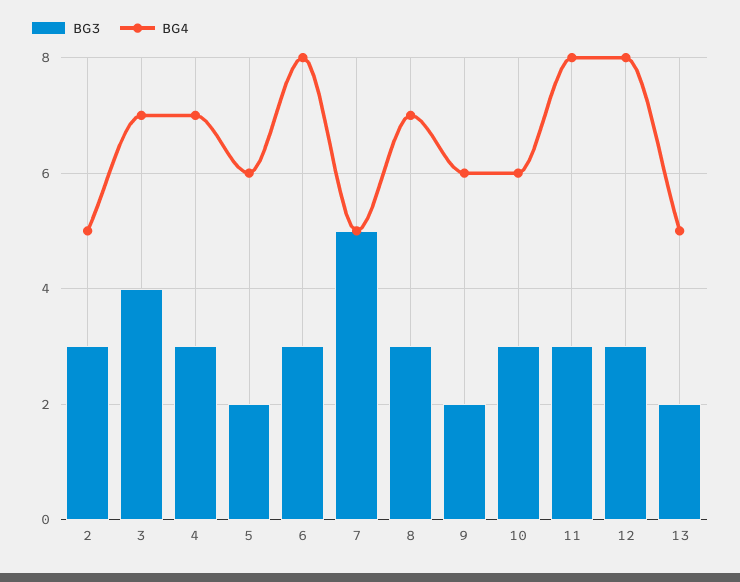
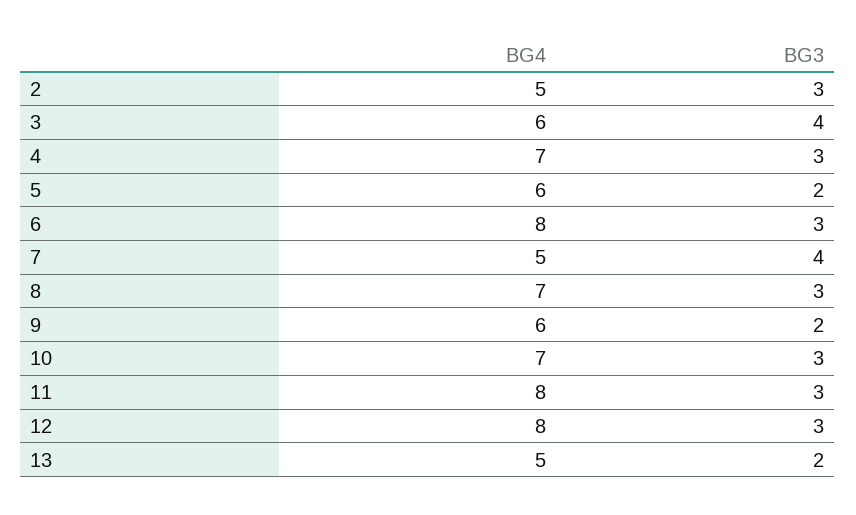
  {
    "BG3": {
      "2": 3,
      "3": 4,
      "4": 3,
      "5": 2,
      "6": 3,
-     "7": 5,
+     "7": 4,
      "8": 3,
      "9": 2,
      "10": 3,
      "11": 3,
      "12": 3,
      "13": 2
    },
    "BG4": {
      "2": 5,
-     "3": 7,
+     "3": 6,
      "4": 7,
      "5": 6,
      "6": 8,
      "7": 5,
      "8": 7,
      "9": 6,
-     "10": 6,
+     "10": 7,
      "11": 8,
      "12": 8,
      "13": 5
    }
  }

